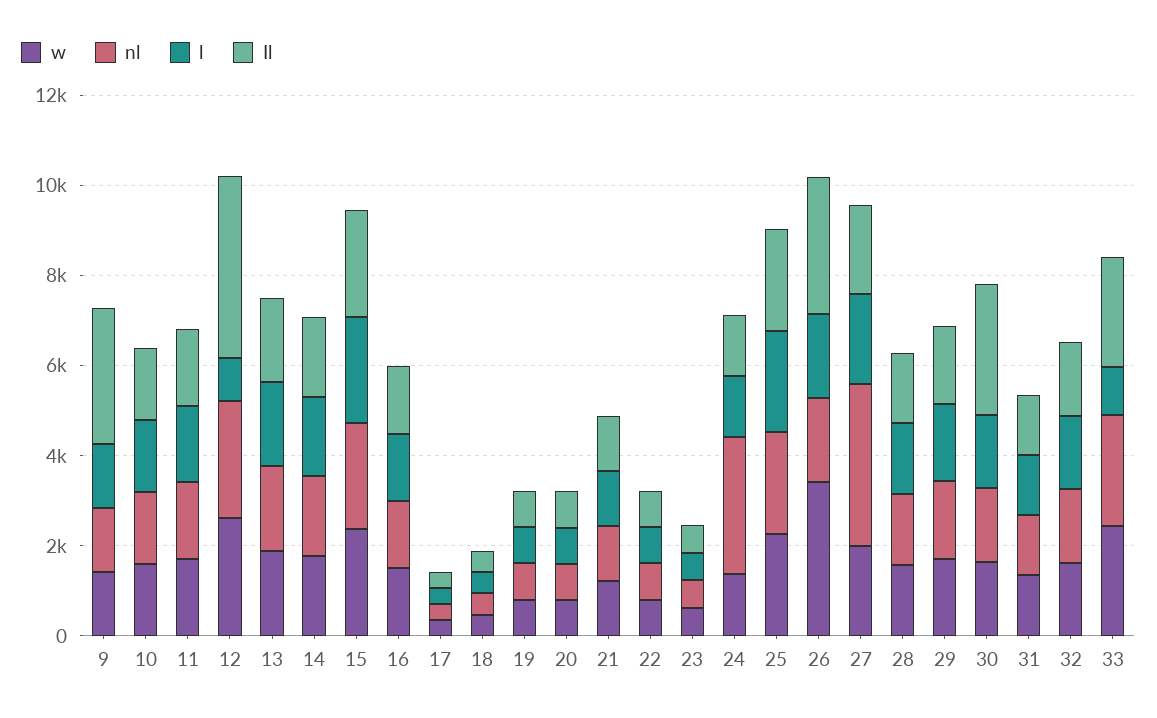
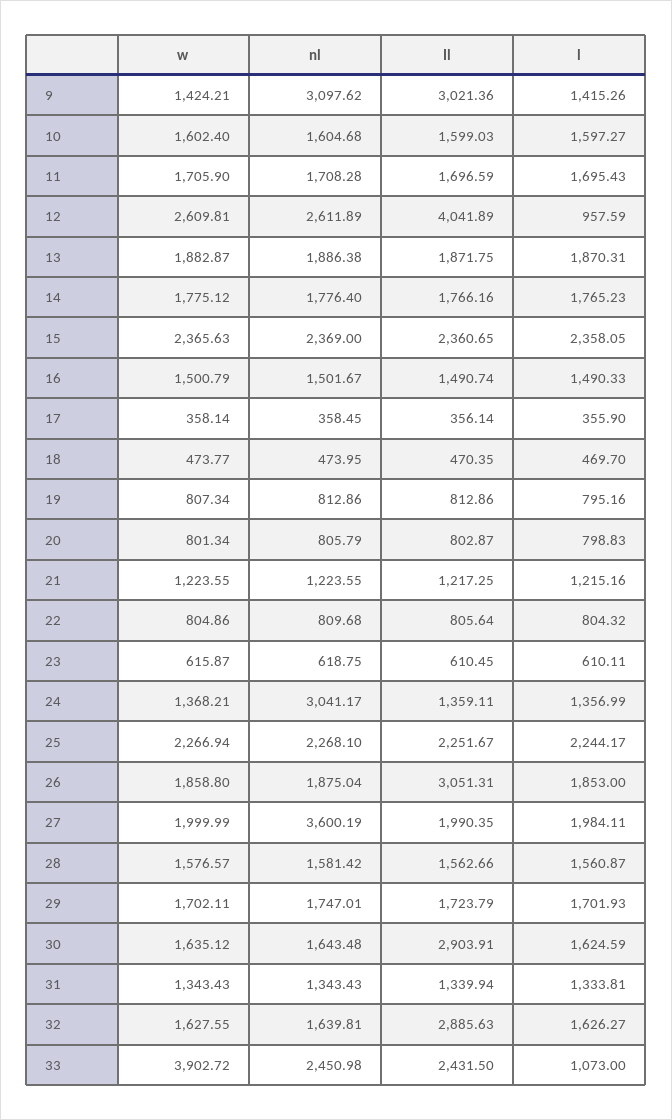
  {
    "w": {
      "9": 1424.21,
      "10": 1602.4,
      "11": 1705.9,
      "12": 2609.81,
      "13": 1882.87,
      "14": 1775.12,
      "15": 2365.63,
      "16": 1500.79,
      "17": 358.14,
      "18": 473.77,
      "19": 807.34,
      "20": 801.34,
      "21": 1223.55,
      "22": 804.86,
      "23": 615.87,
      "24": 1368.21,
      "25": 2266.94,
-     "26": 3500,
+     "26": 1858.8,
      "27": 1999.99,
      "28": 1576.57,
      "29": 1702.11,
      "30": 1635.12,
      "31": 1343.43,
      "32": 1627.55,
-     "33": 2500
+     "33": 3902.72
    },
    "nl": {
-     "9": 1500,
+     "9": 3097.62,
      "10": 1604.68,
      "11": 1708.28,
      "12": 2611.89,
      "13": 1886.38,
      "14": 1776.4,
      "15": 2369,
      "16": 1501.67,
      "17": 358.45,
      "18": 473.95,
      "19": 812.86,
      "20": 805.79,
      "21": 1223.55,
      "22": 809.68,
      "23": 618.75,
      "24": 3041.17,
      "25": 2268.1,
      "26": 1875.04,
      "27": 3600.19,
      "28": 1581.42,
      "29": 1747.01,
      "30": 1643.48,
      "31": 1343.43,
      "32": 1639.81,
      "33": 2450.98
    },
    "l": {
      "9": 1415.26,
      "10": 1597.27,
      "11": 1695.43,
      "12": 957.59,
      "13": 1870.31,
      "14": 1765.23,
      "15": 2358.05,
      "16": 1490.33,
      "17": 355.9,
      "18": 469.7,
      "19": 795.16,
      "20": 798.83,
      "21": 1215.16,
      "22": 804.32,
      "23": 610.11,
      "24": 1356.99,
      "25": 2244.17,
      "26": 1853,
      "27": 1984.11,
      "28": 1560.87,
      "29": 1701.93,
      "30": 1624.59,
      "31": 1333.81,
      "32": 1626.27,
      "33": 1073
    },
    "Il": {
      "9": 3021.36,
      "10": 1599.03,
      "11": 1696.59,
      "12": 4041.89,
      "13": 1871.75,
      "14": 1766.16,
      "15": 2360.65,
      "16": 1490.74,
      "17": 356.14,
      "18": 470.35,
      "19": 812.86,
      "20": 802.87,
      "21": 1217.25,
      "22": 805.64,
      "23": 610.45,
      "24": 1359.11,
      "25": 2251.67,
      "26": 3051.31,
      "27": 1990.35,
      "28": 1562.66,
      "29": 1723.79,
      "30": 2903.91,
      "31": 1339.94,
-     "32": 1500,
+     "32": 2885.63,
      "33": 2431.5
    }
  }

